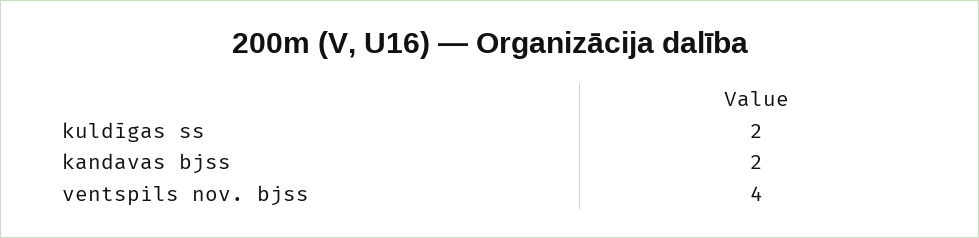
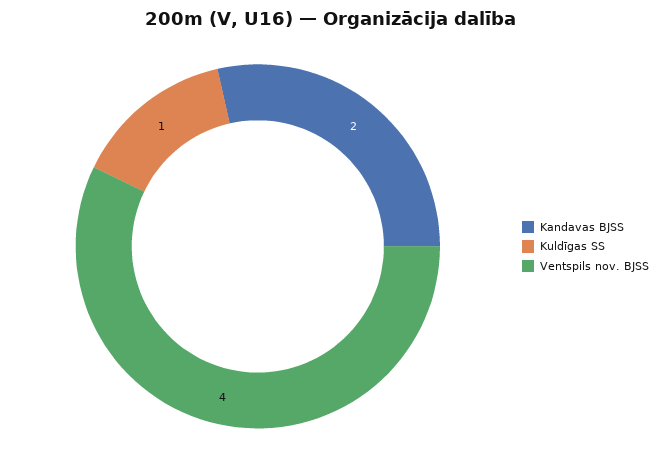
  {
-   "kuldīgas ss": 2,
+   "kuldīgas ss": 1,
    "kandavas bjss": 2,
    "ventspils nov. bjss": 4
  }

